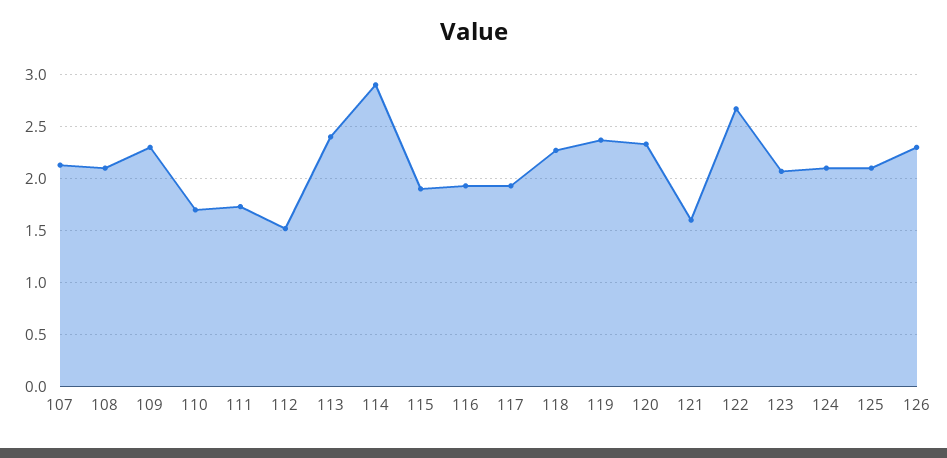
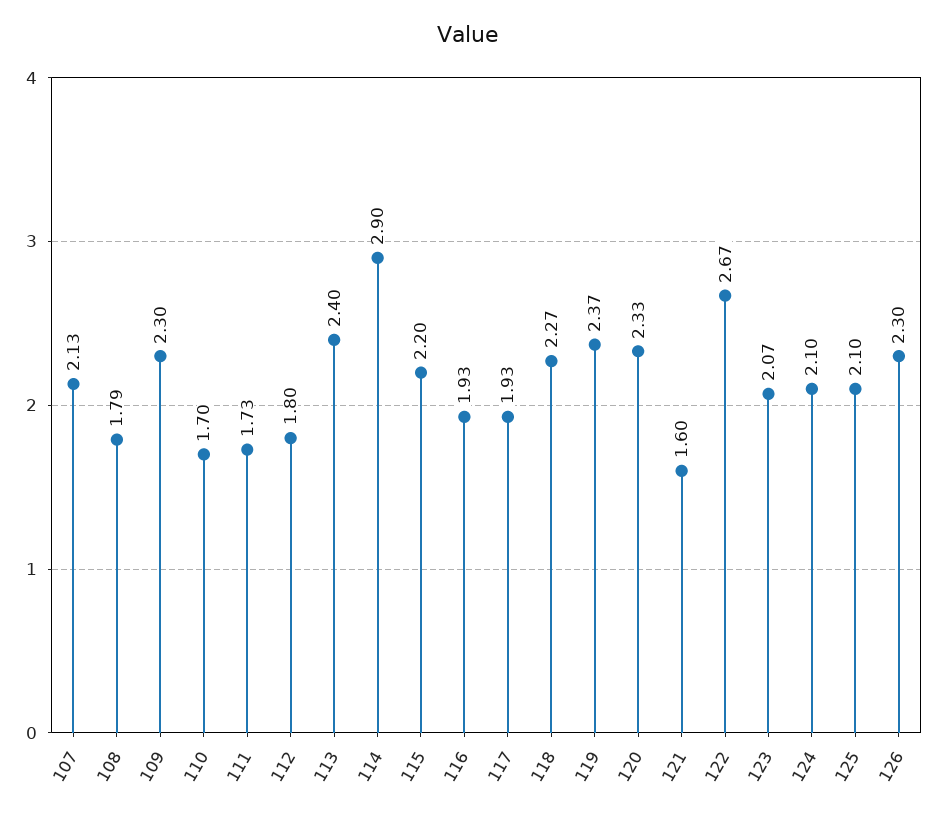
  {
    "107": 2.13,
-   "108": 2.1,
+   "108": 1.79,
    "109": 2.3,
    "110": 1.7,
    "111": 1.73,
-   "112": 1.5,
+   "112": 1.8,
    "113": 2.4,
    "114": 2.9,
-   "115": 1.9,
+   "115": 2.2,
    "116": 1.93,
    "117": 1.93,
    "118": 2.27,
    "119": 2.37,
    "120": 2.33,
    "121": 1.6,
    "122": 2.67,
    "123": 2.07,
    "124": 2.1,
    "125": 2.1,
    "126": 2.3
  }

